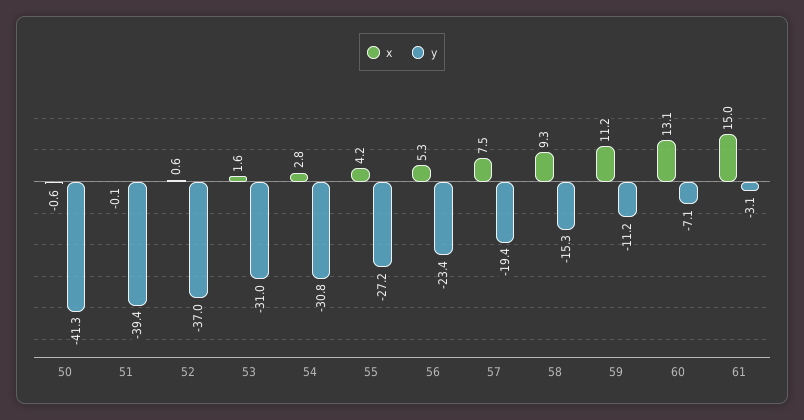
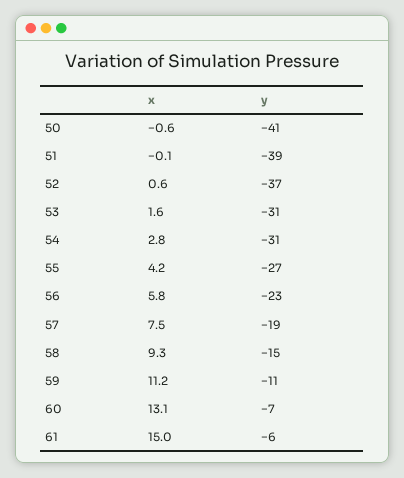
  {
    "x": {
      "50": -0.6,
      "51": -0.1,
      "52": 0.6,
      "53": 1.6,
      "54": 2.8,
      "55": 4.2,
-     "56": 5.3,
+     "56": 5.8,
      "57": 7.5,
      "58": 9.3,
      "59": 11.2,
      "60": 13.1,
      "61": 15
    },
    "y": {
      "50": -41.3,
      "51": -39.4,
      "52": -37,
      "53": -31,
      "54": -30.8,
      "55": -27.2,
      "56": -23.4,
      "57": -19.4,
      "58": -15.3,
      "59": -11.2,
      "60": -7.1,
-     "61": -3.1
+     "61": -6
    }
  }

